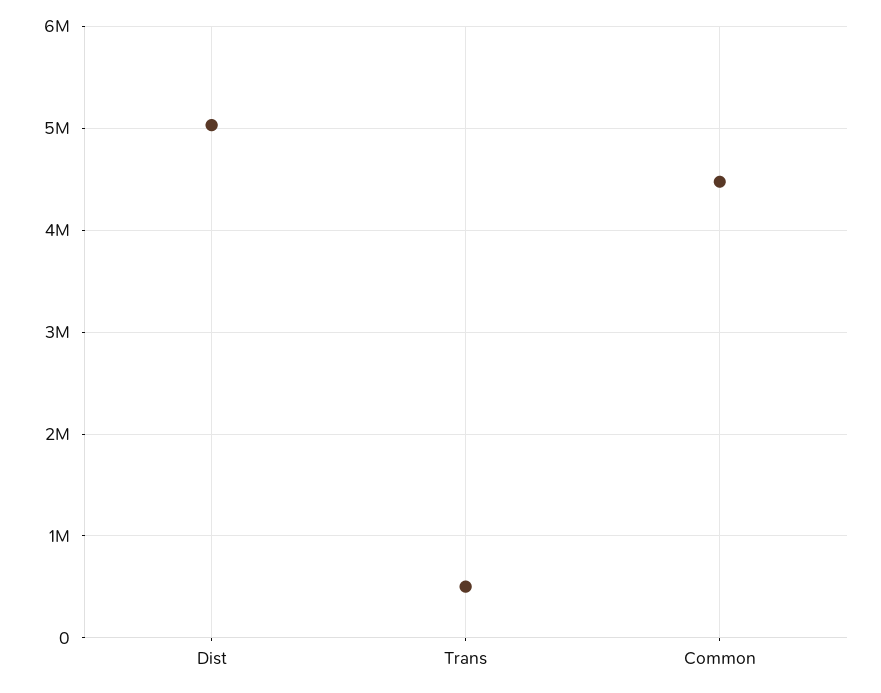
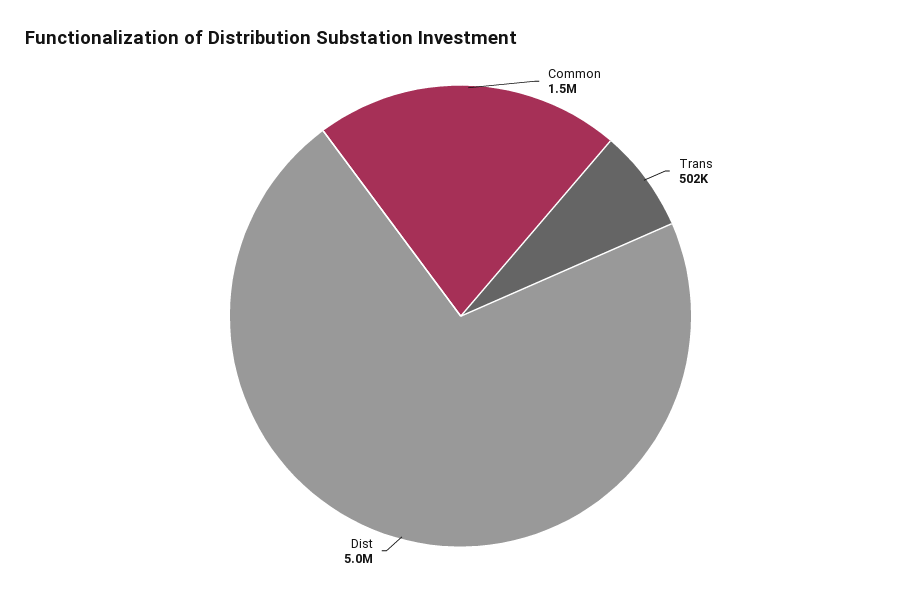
  {
    "Dist": 5000000,
    "Trans": 502000,
-   "Common": 4500000
+   "Common": 1500000
  }

